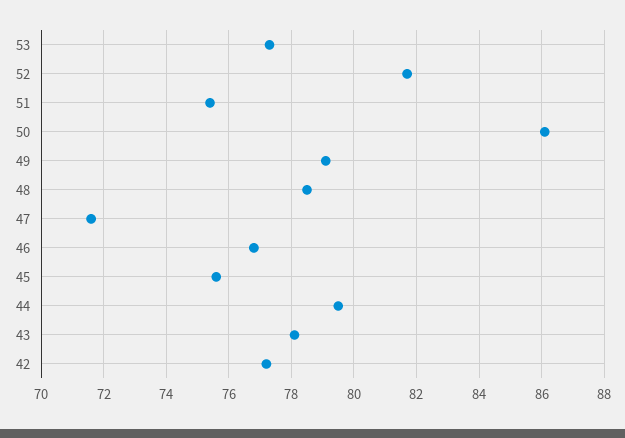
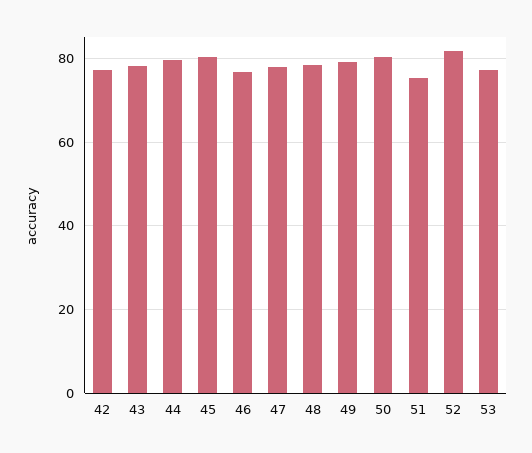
  {
    "53": 77.5,
    "52": 81.5,
    "51": 75.5,
-   "50": 86,
+   "50": 80,
    "49": 79,
    "48": 78.5,
-   "47": 71.5,
+   "47": 78,
    "46": 77,
-   "45": 75.5,
+   "45": 80,
    "44": 79.5,
    "43": 78,
    "42": 77
  }

